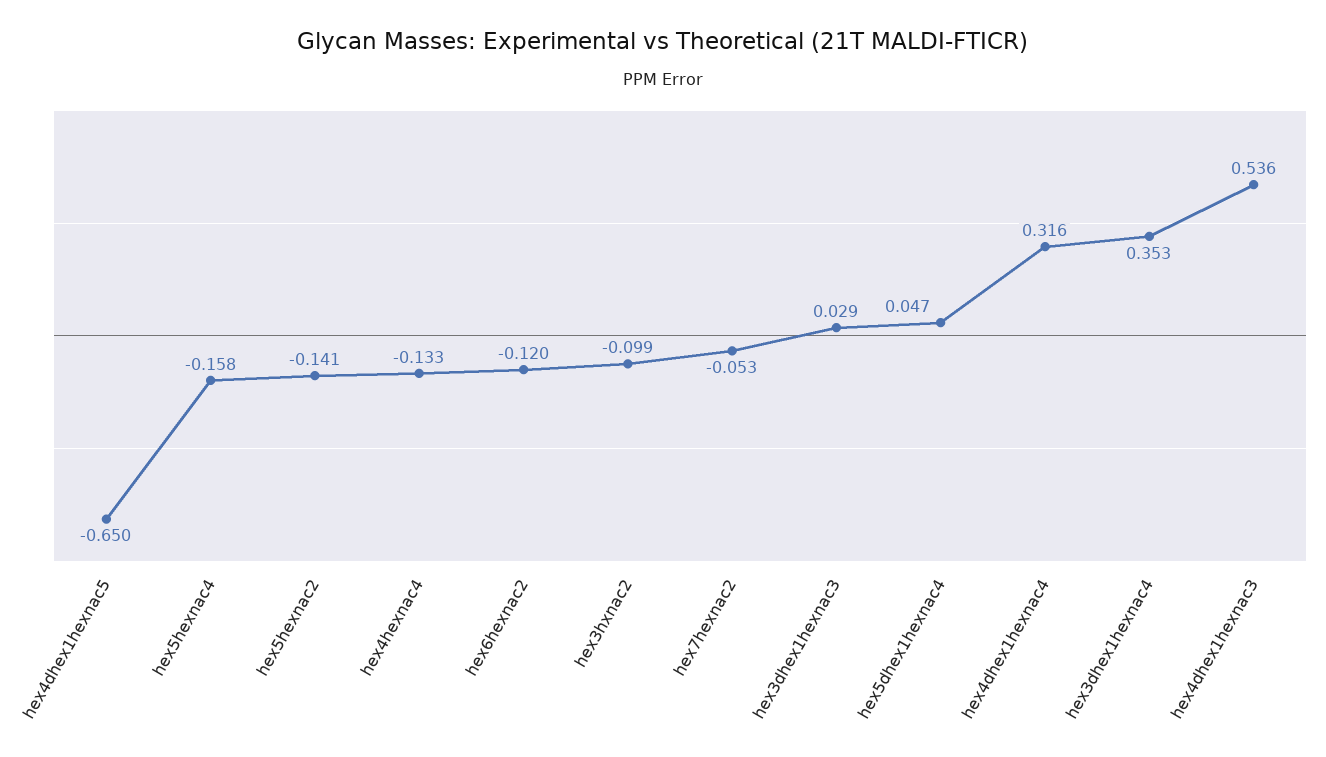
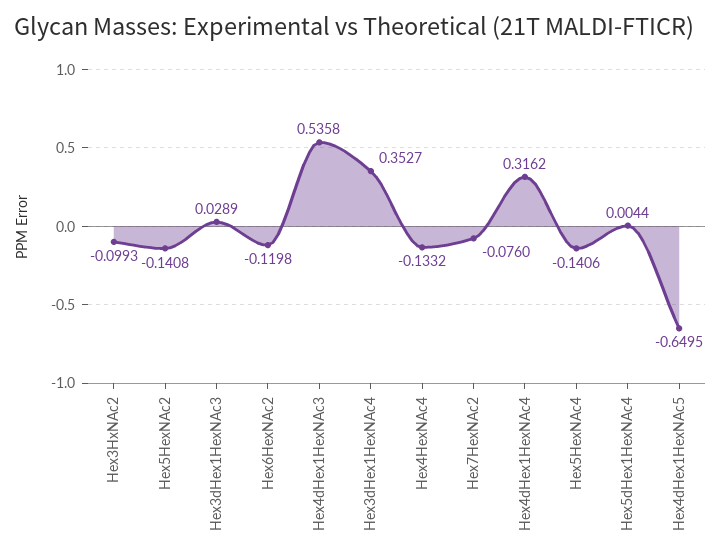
  {
    "hex4dhex1hexnac5": -0.6495,
-   "hex5hexnac4": -0.158,
+   "hex5hexnac4": -0.1406,
    "hex5hexnac2": -0.1408,
    "hex4hexnac4": -0.1332,
    "hex6hexnac2": -0.1198,
    "hex3hxnac2": -0.0993,
-   "hex7hexnac2": -0.053,
+   "hex7hexnac2": -0.076,
    "hex3dhex1hexnac3": 0.0289,
-   "hex5dhex1hexnac4": 0.047,
+   "hex5dhex1hexnac4": 0.0044,
    "hex4dhex1hexnac4": 0.3162,
    "hex3dhex1hexnac4": 0.3527,
    "hex4dhex1hexnac3": 0.5358
  }

